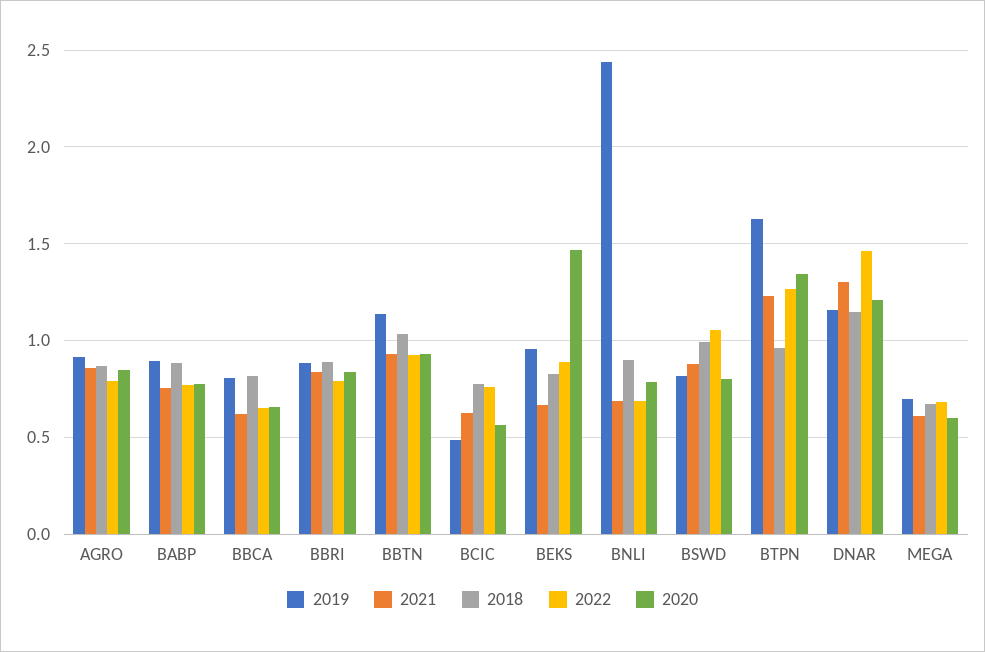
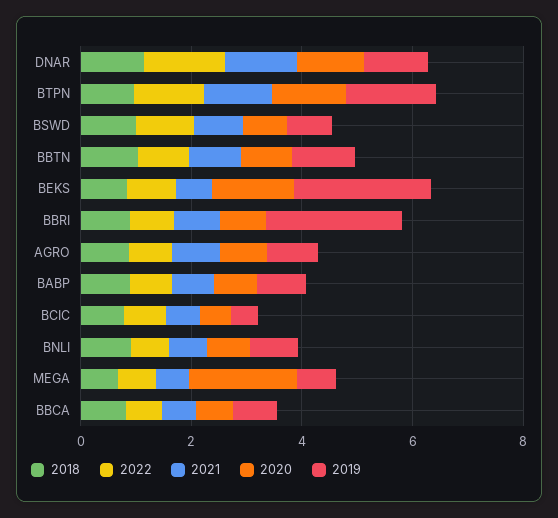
  {
    "2019": {
      "AGRO": 0.9,
      "BABP": 0.9,
      "BBCA": 0.8,
-     "BBRI": 0.9,
+     "BBRI": 2.5,
      "BBTN": 1.15,
      "BCIC": 0.5,
-     "BEKS": 0.95,
+     "BEKS": 2.5,
-     "BNLI": 2.45,
+     "BNLI": 1,
      "BSWD": 0.8,
      "BTPN": 1.65,
      "DNAR": 1.15,
      "MEGA": 0.7
    },
    "2021": {
      "AGRO": 0.85,
      "BABP": 0.75,
      "BBCA": 0.6,
      "BBRI": 0.85,
      "BBTN": 0.95,
      "BCIC": 0.65,
      "BEKS": 0.65,
      "BNLI": 0.7,
      "BSWD": 0.9,
      "BTPN": 1.25,
      "DNAR": 1.3,
      "MEGA": 0.6
    },
    "2018": {
      "AGRO": 0.85,
      "BABP": 0.9,
      "BBCA": 0.8,
      "BBRI": 0.9,
      "BBTN": 1.05,
      "BCIC": 0.75,
      "BEKS": 0.85,
      "BNLI": 0.9,
      "BSWD": 1,
      "BTPN": 0.95,
      "DNAR": 1.15,
      "MEGA": 0.65
    },
    "2022": {
      "AGRO": 0.8,
      "BABP": 0.75,
      "BBCA": 0.65,
      "BBRI": 0.8,
      "BBTN": 0.95,
      "BCIC": 0.75,
      "BEKS": 0.9,
      "BNLI": 0.7,
      "BSWD": 1.05,
      "BTPN": 1.25,
      "DNAR": 1.45,
      "MEGA": 0.7
    },
    "2020": {
      "AGRO": 0.85,
      "BABP": 0.75,
      "BBCA": 0.65,
      "BBRI": 0.85,
      "BBTN": 0.95,
      "BCIC": 0.55,
      "BEKS": 1.45,
      "BNLI": 0.8,
      "BSWD": 0.8,
      "BTPN": 1.35,
      "DNAR": 1.2,
-     "MEGA": 0.6
+     "MEGA": 2
    }
  }

